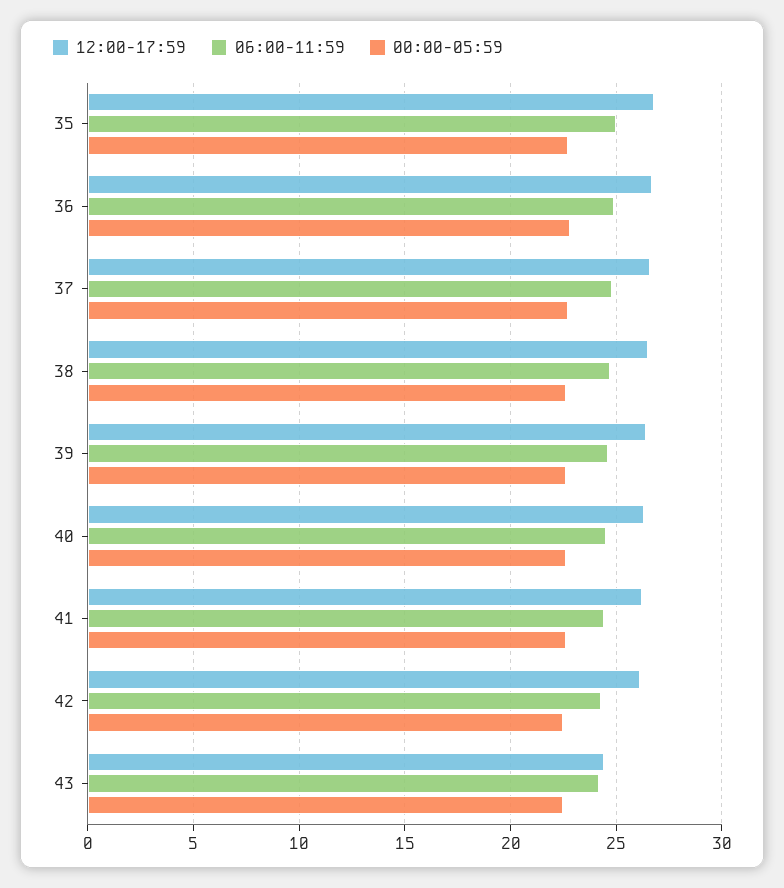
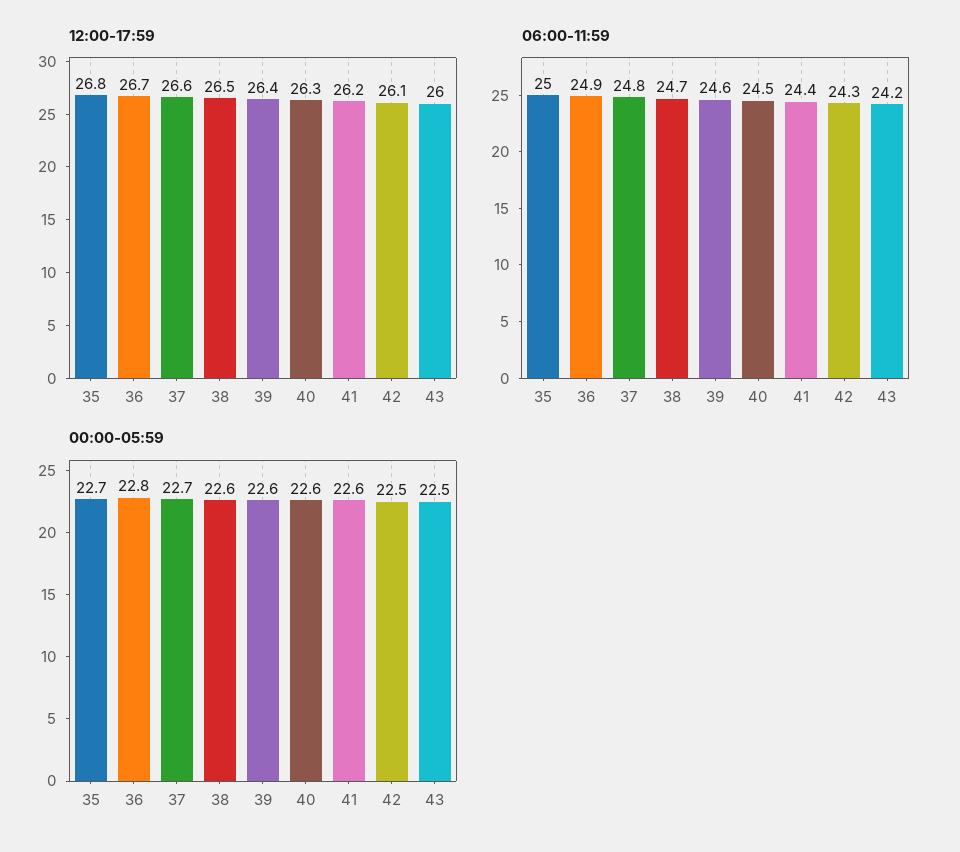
  {
    "12:00-17:59": {
      "35": 26.8,
      "36": 26.7,
      "37": 26.6,
      "38": 26.5,
      "39": 26.4,
      "40": 26.3,
      "41": 26.2,
      "42": 26.1,
-     "43": 24.5
+     "43": 26
    },
    "06:00-11:59": {
      "35": 25,
      "36": 24.9,
      "37": 24.8,
      "38": 24.7,
      "39": 24.6,
      "40": 24.5,
      "41": 24.4,
      "42": 24.3,
      "43": 24.2
    },
    "00:00-05:59": {
      "35": 22.7,
      "36": 22.8,
      "37": 22.7,
      "38": 22.6,
      "39": 22.6,
      "40": 22.6,
      "41": 22.6,
      "42": 22.5,
      "43": 22.5
    }
  }

